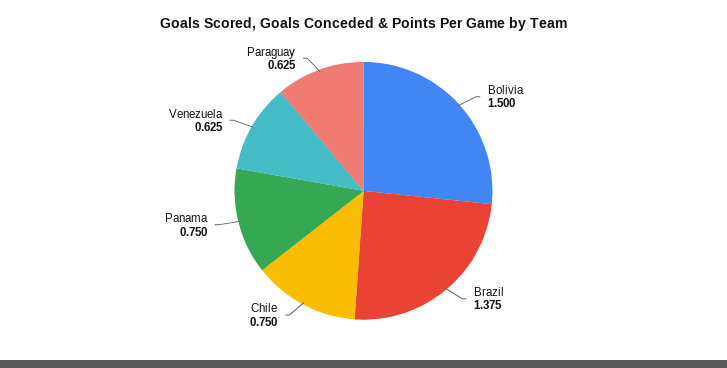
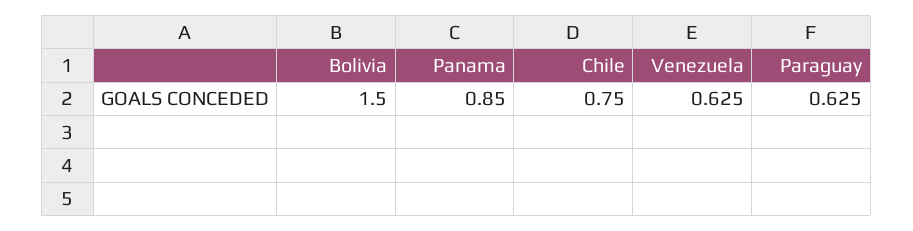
  {
    "Bolivia": 1.5,
-   "Brazil": 1.375,
    "Chile": 0.75,
-   "Panama": 0.75,
+   "Panama": 0.85,
    "Venezuela": 0.625,
    "Paraguay": 0.625
  }

